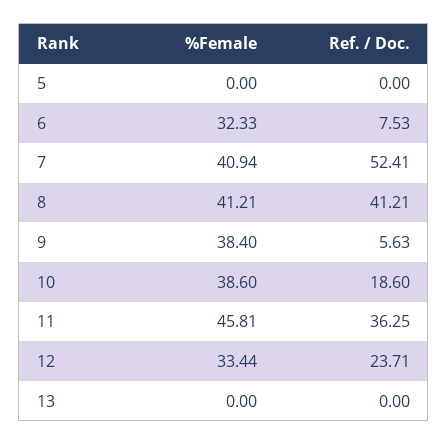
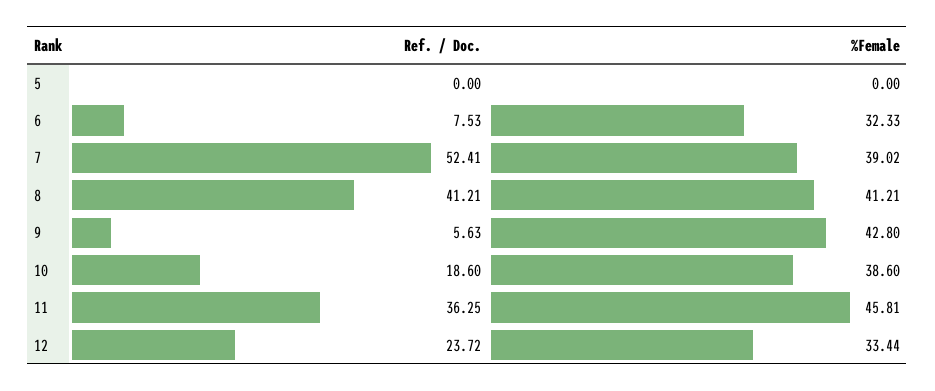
  {
    "%Female": {
      "5": 0,
      "6": 32.33,
-     "7": 40.94,
+     "7": 39.02,
      "8": 41.21,
-     "9": 38.4,
+     "9": 42.8,
      "10": 38.6,
      "11": 45.81,
-     "12": 33.44,
+     "12": 33.44
-     "13": 0
    },
    "Ref. / Doc.": {
      "5": 0,
      "6": 7.53,
      "7": 52.41,
      "8": 41.21,
      "9": 5.63,
      "10": 18.6,
      "11": 36.25,
-     "12": 23.71,
+     "12": 23.72
-     "13": 0
    }
  }

